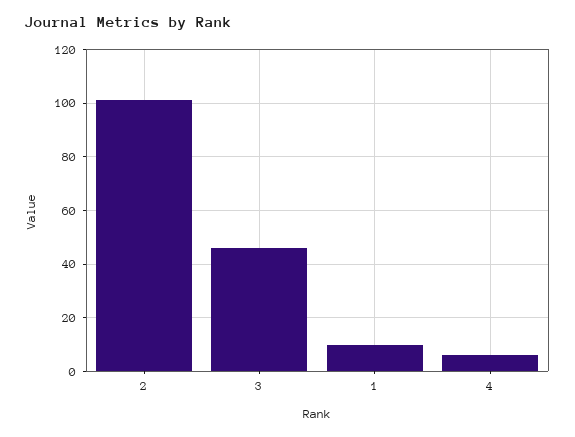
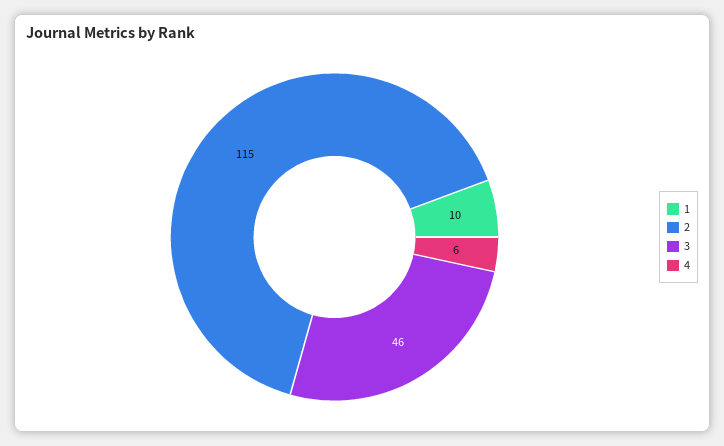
  {
-   "2": 100,
+   "2": 115,
    "3": 46,
    "1": 10,
    "4": 6
  }

